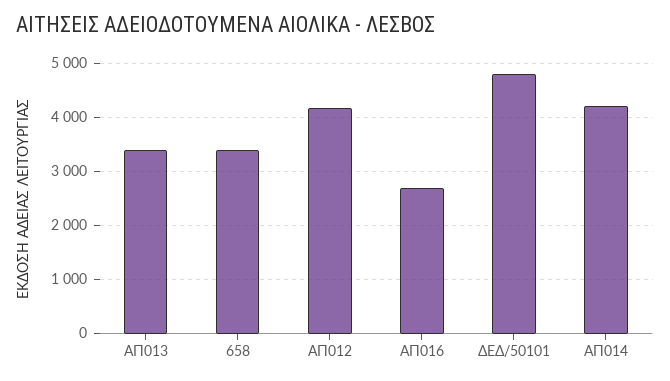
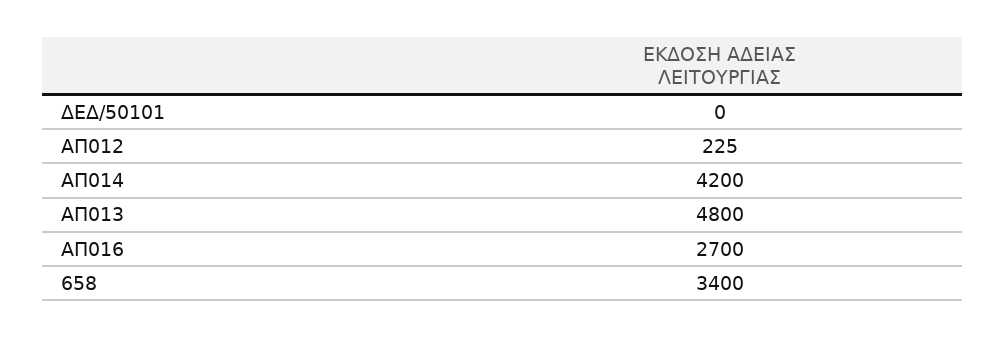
  {
-   "ΑΠ013": 3400,
+   "ΑΠ013": 4800,
    "658": 3400,
-   "ΑΠ012": 4200,
+   "ΑΠ012": 225,
    "ΑΠ016": 2700,
-   "ΔΕΔ/50101": 4800,
+   "ΔΕΔ/50101": 0,
    "ΑΠ014": 4200
  }

